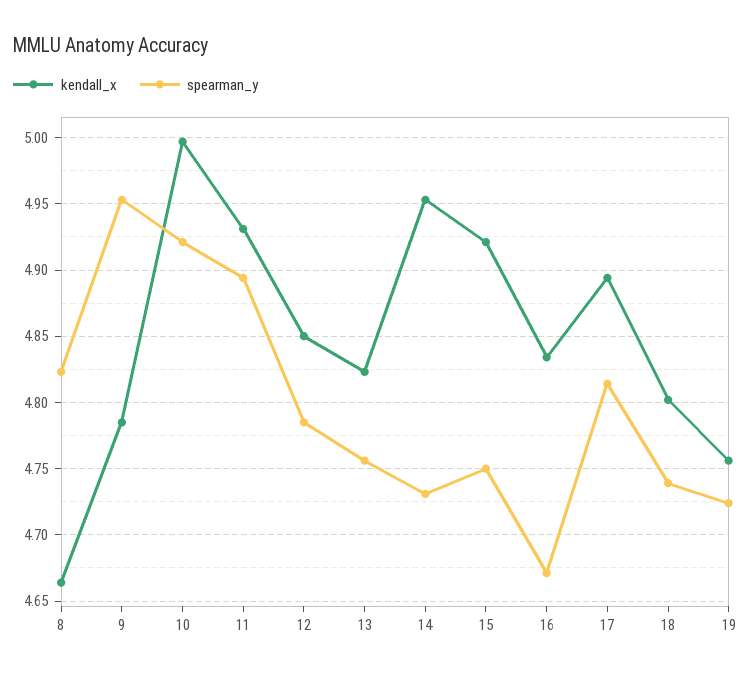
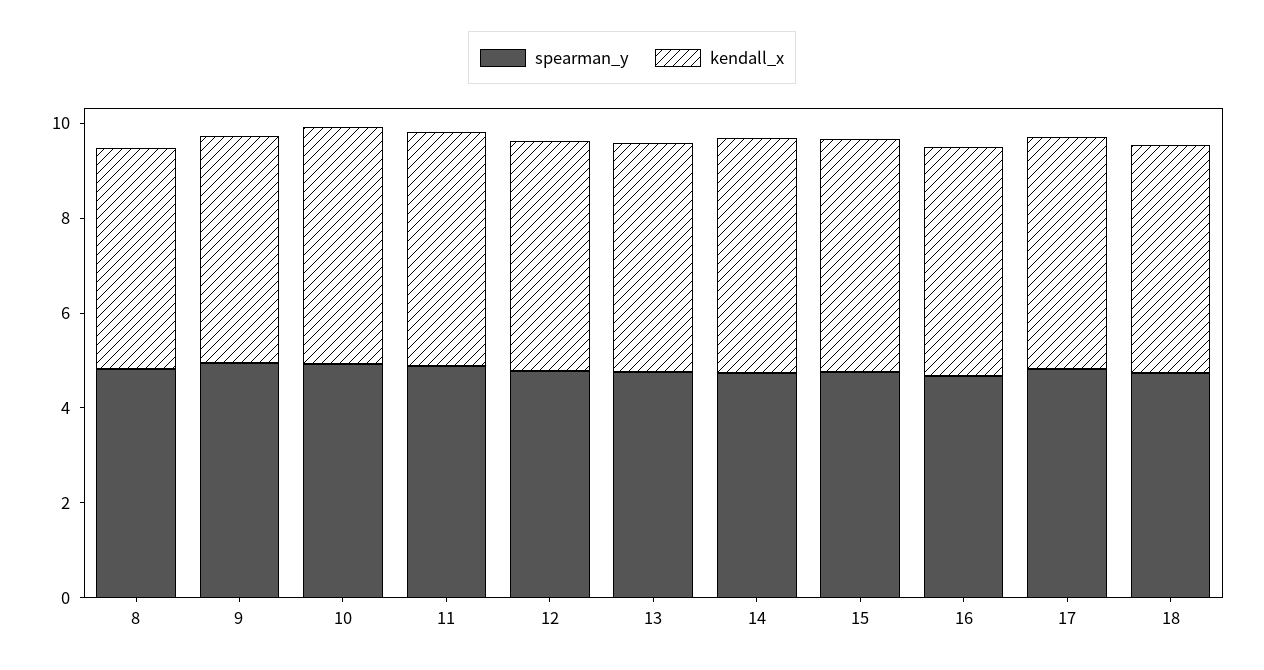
  {
    "kendall_x": {
      "8": 4.665,
      "9": 4.785,
      "10": 4.995,
      "11": 4.93,
      "12": 4.85,
      "13": 4.825,
      "14": 4.955,
      "15": 4.92,
      "16": 4.835,
      "17": 4.895,
-     "18": 4.8,
+     "18": 4.8
-     "19": 4.755
    },
    "spearman_y": {
      "8": 4.825,
      "9": 4.955,
      "10": 4.92,
      "11": 4.895,
      "12": 4.785,
      "13": 4.755,
      "14": 4.73,
      "15": 4.75,
      "16": 4.67,
      "17": 4.815,
-     "18": 4.74,
+     "18": 4.74
-     "19": 4.725
    }
  }

